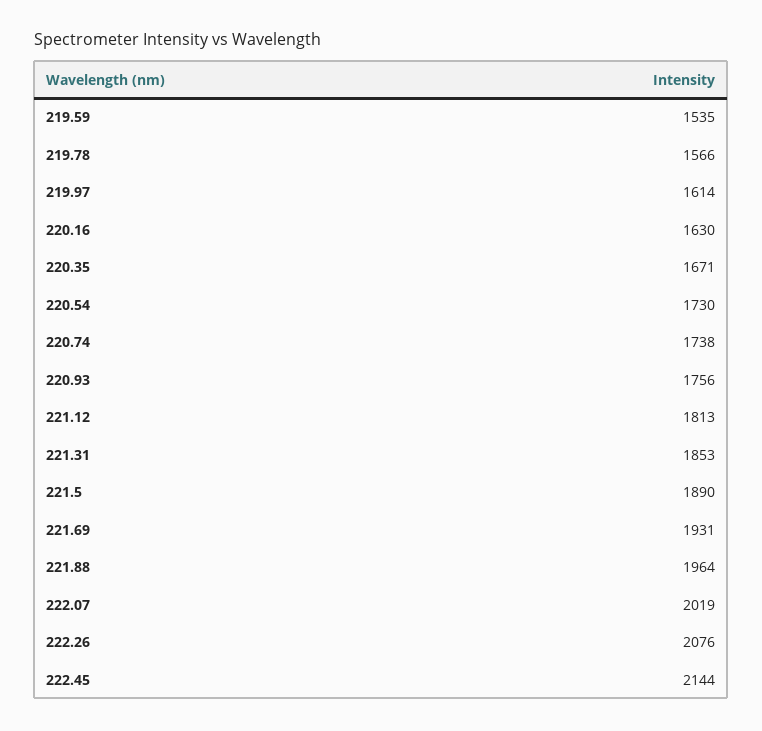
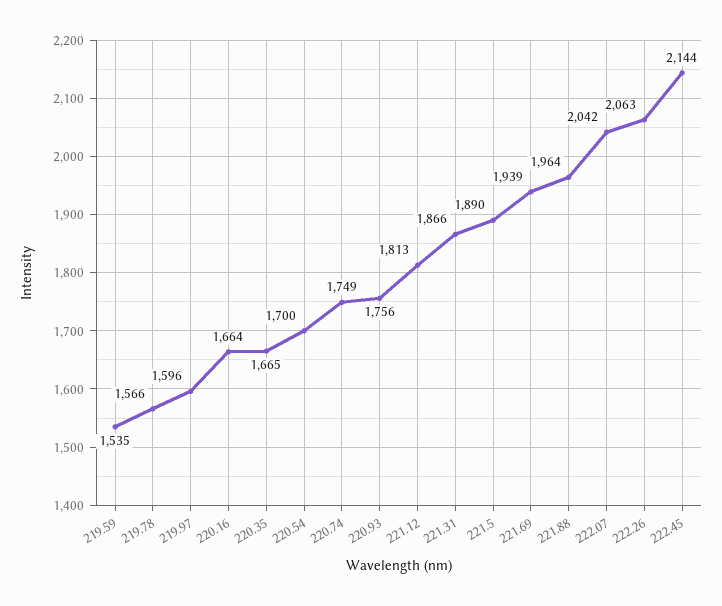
  {
    "219.59": 1535,
    "219.78": 1566,
-   "219.97": 1614,
+   "219.97": 1596,
-   "220.16": 1630,
+   "220.16": 1664,
-   "220.35": 1671,
+   "220.35": 1665,
-   "220.54": 1730,
+   "220.54": 1700,
-   "220.74": 1738,
+   "220.74": 1749,
    "220.93": 1756,
    "221.12": 1813,
-   "221.31": 1853,
+   "221.31": 1866,
    "221.5": 1890,
-   "221.69": 1931,
+   "221.69": 1939,
    "221.88": 1964,
-   "222.07": 2019,
+   "222.07": 2042,
-   "222.26": 2076,
+   "222.26": 2063,
    "222.45": 2144
  }

